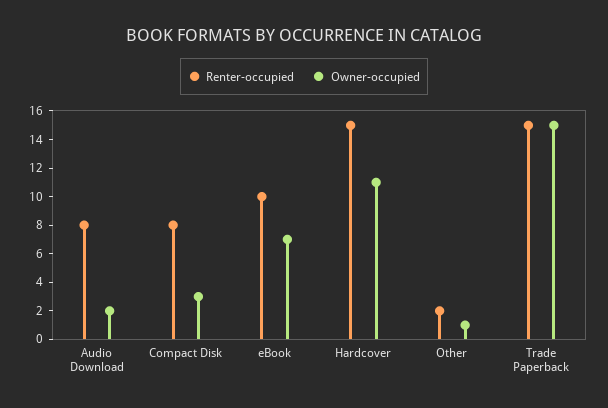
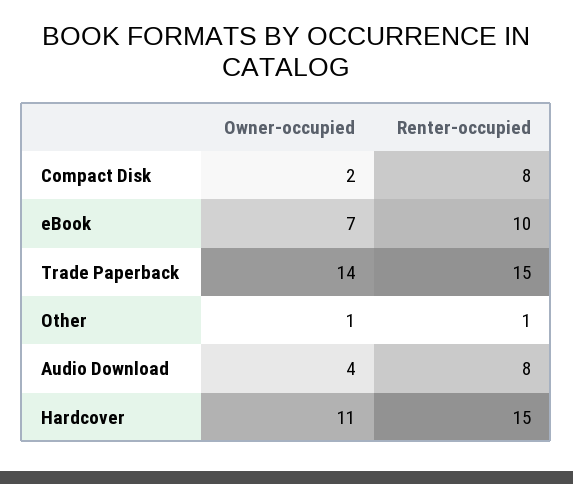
  {
    "Renter-occupied": {
      "Audio Download": 8,
      "Compact Disk": 8,
      "eBook": 10,
      "Hardcover": 15,
-     "Other": 2,
+     "Other": 1,
      "Trade Paperback": 15
    },
    "Owner-occupied": {
-     "Audio Download": 2,
+     "Audio Download": 4,
-     "Compact Disk": 3,
+     "Compact Disk": 2,
      "eBook": 7,
      "Hardcover": 11,
      "Other": 1,
-     "Trade Paperback": 15
+     "Trade Paperback": 14
    }
  }

